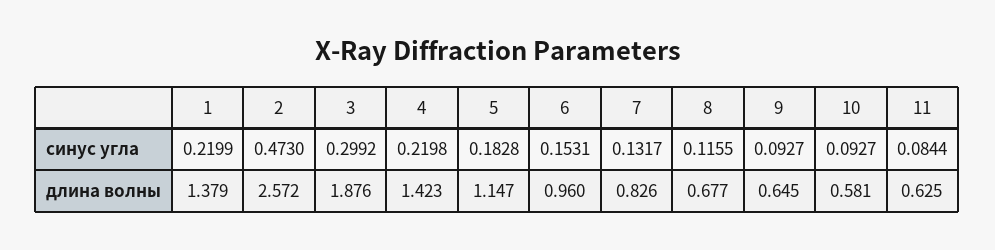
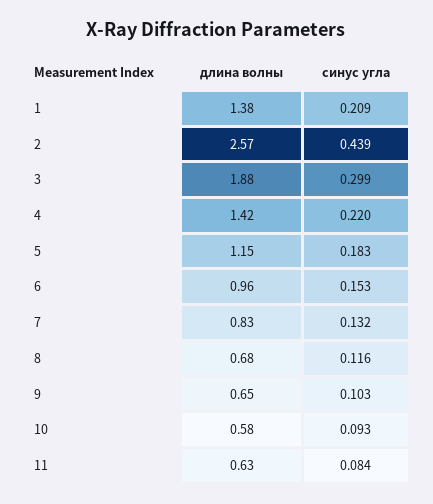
  {
    "1": {
-     "синус угла": 0.2199,
+     "синус угла": 0.209,
      "длина волны": 1.379
    },
    "2": {
-     "синус угла": 0.473,
+     "синус угла": 0.439,
      "длина волны": 2.572
    },
    "3": {
      "синус угла": 0.2992,
      "длина волны": 1.876
    },
    "4": {
      "синус угла": 0.2198,
      "длина волны": 1.423
    },
    "5": {
      "синус угла": 0.1828,
      "длина волны": 1.147
    },
    "6": {
      "синус угла": 0.1531,
      "длина волны": 0.96
    },
    "7": {
      "синус угла": 0.1317,
      "длина волны": 0.826
    },
    "8": {
      "синус угла": 0.1155,
      "длина волны": 0.677
    },
    "9": {
-     "синус угла": 0.0927,
+     "синус угла": 0.103,
      "длина волны": 0.645
    },
    "10": {
      "синус угла": 0.0927,
      "длина волны": 0.581
    },
    "11": {
      "синус угла": 0.0844,
      "длина волны": 0.625
    }
  }

